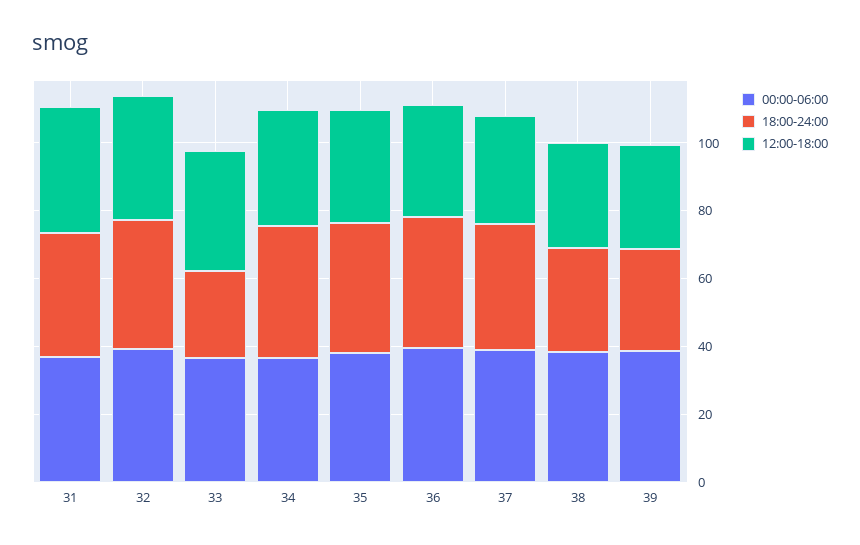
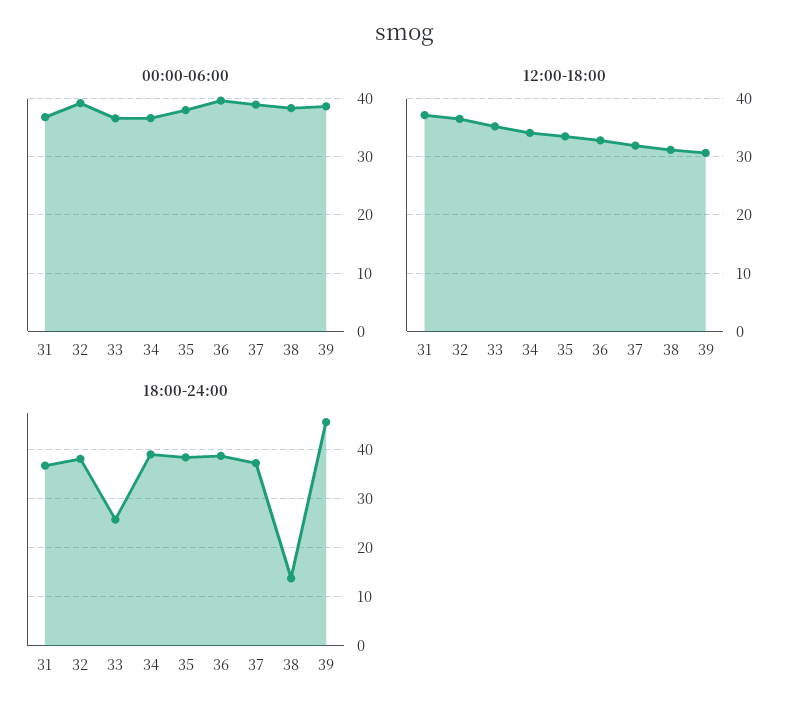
  {
    "00:00-06:00": {
      "31": 36,
      "32": 40,
      "33": 36,
      "34": 36,
      "35": 38,
      "36": 40,
      "37": 38,
      "38": 38,
      "39": 38
    },
    "18:00-24:00": {
      "31": 36,
      "32": 38,
      "33": 26,
      "34": 38,
      "35": 38,
      "36": 38,
      "37": 38,
-     "38": 30,
+     "38": 14,
-     "39": 30
+     "39": 46
    },
    "12:00-18:00": {
      "31": 38,
      "32": 36,
      "33": 36,
      "34": 34,
      "35": 34,
      "36": 32,
      "37": 32,
      "38": 32,
      "39": 30
    }
  }

